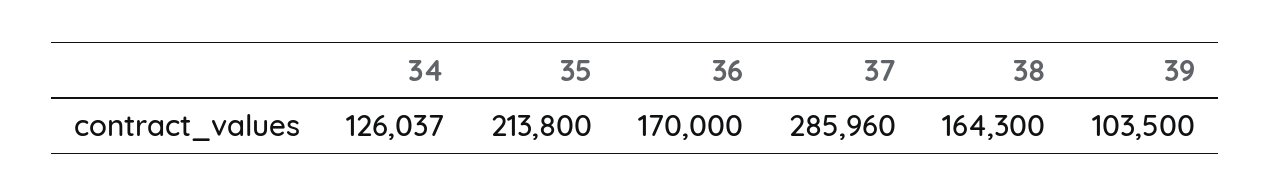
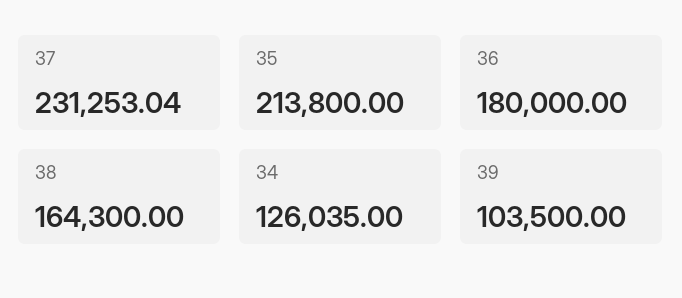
  {
-   "34": 126037,
+   "34": 126035,
    "35": 213800,
-   "36": 170000,
+   "36": 180000,
-   "37": 285960,
+   "37": 231253.04,
    "38": 164300,
    "39": 103500
  }

